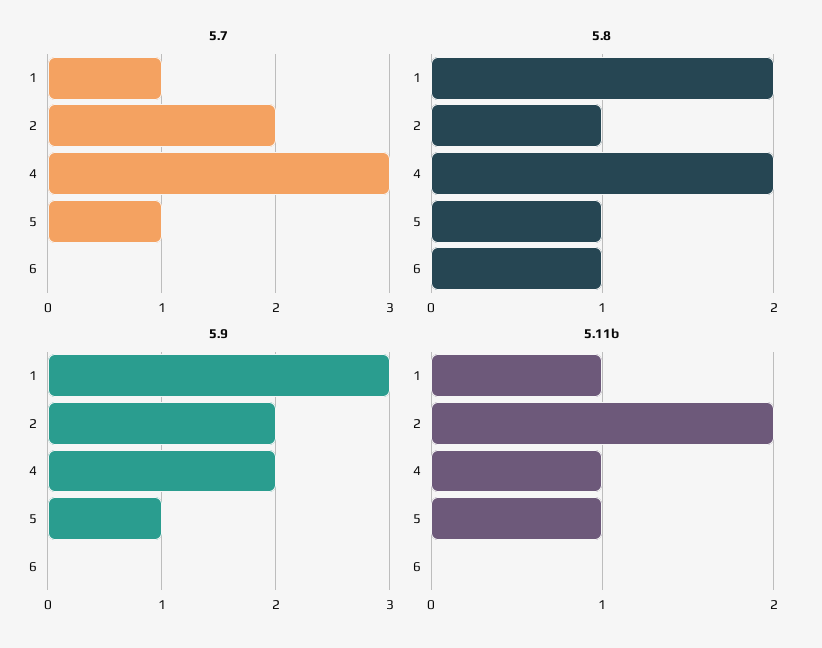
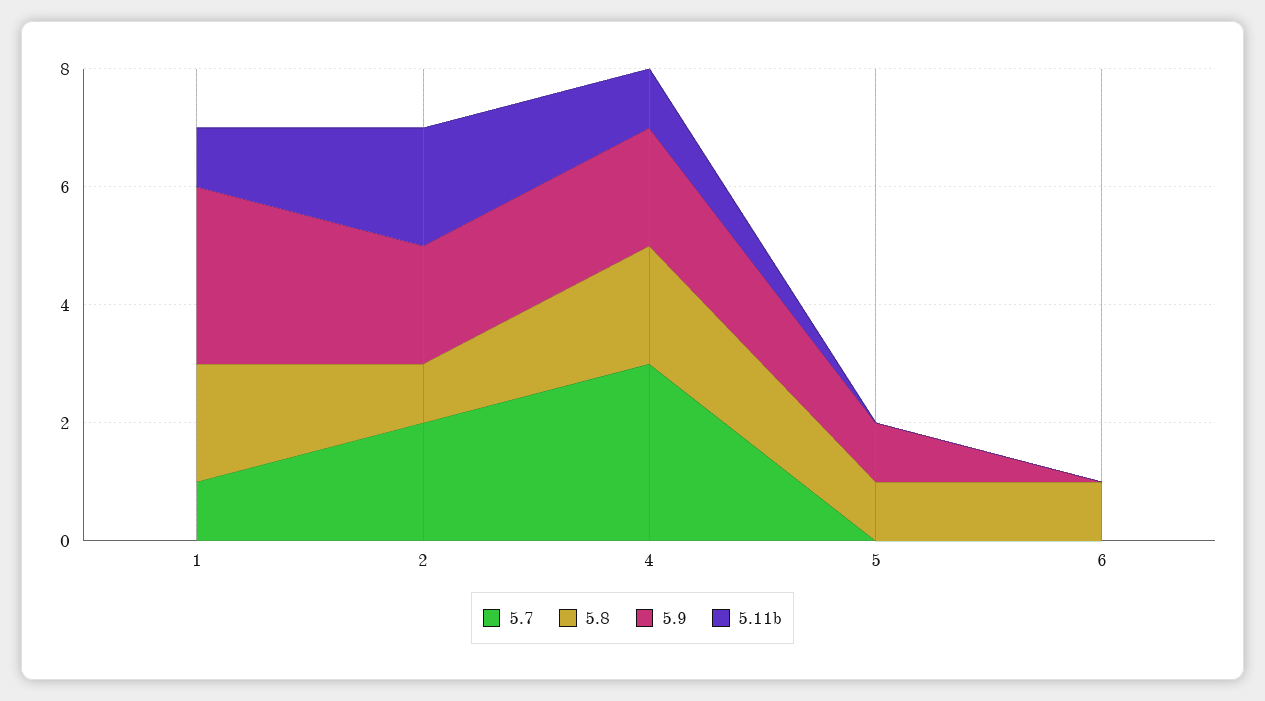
  {
    "5.7": {
      "1": 1,
      "2": 2,
      "4": 3,
-     "5": 1,
+     "5": 0,
      "6": 0
    },
    "5.8": {
      "1": 2,
      "2": 1,
      "4": 2,
      "5": 1,
      "6": 1
    },
    "5.9": {
      "1": 3,
      "2": 2,
      "4": 2,
      "5": 1,
      "6": 0
    },
    "5.11b": {
      "1": 1,
      "2": 2,
      "4": 1,
-     "5": 1,
+     "5": 0,
      "6": 0
    }
  }

